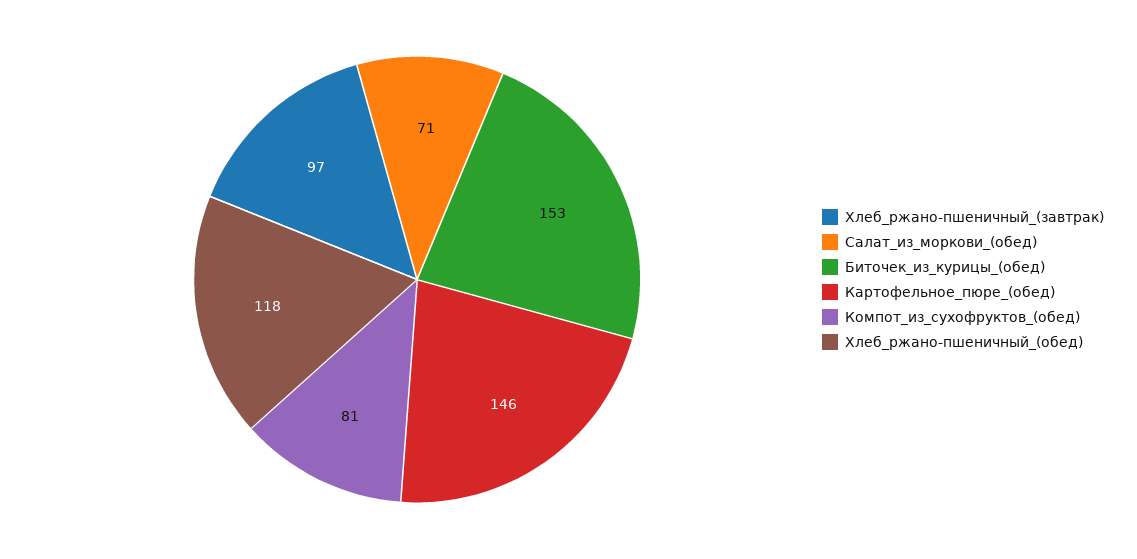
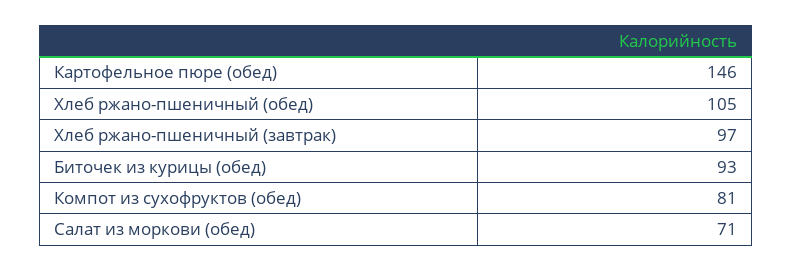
  {
    "Хлеб_ржано-пшеничный_(завтрак)": 97,
    "Салат_из_моркови_(обед)": 71,
-   "Биточек_из_курицы_(обед)": 153,
+   "Биточек_из_курицы_(обед)": 93,
    "Картофельное_пюре_(обед)": 146,
    "Компот_из_сухофруктов_(обед)": 81,
-   "Хлеб_ржано-пшеничный_(обед)": 118
+   "Хлеб_ржано-пшеничный_(обед)": 105
  }

